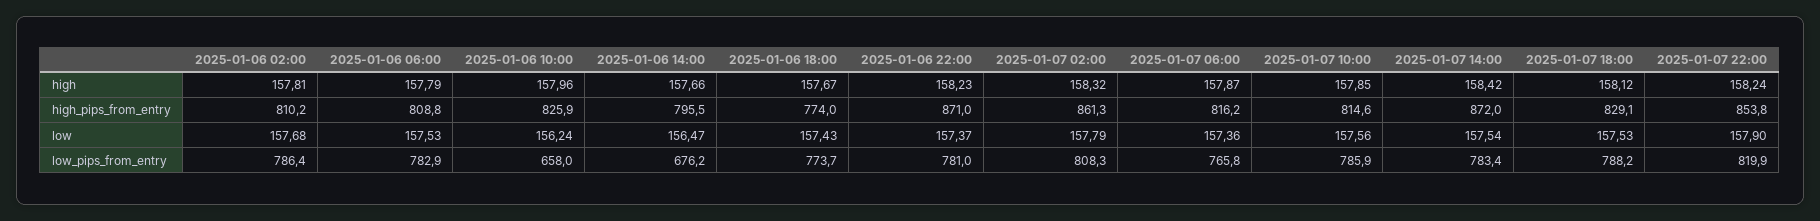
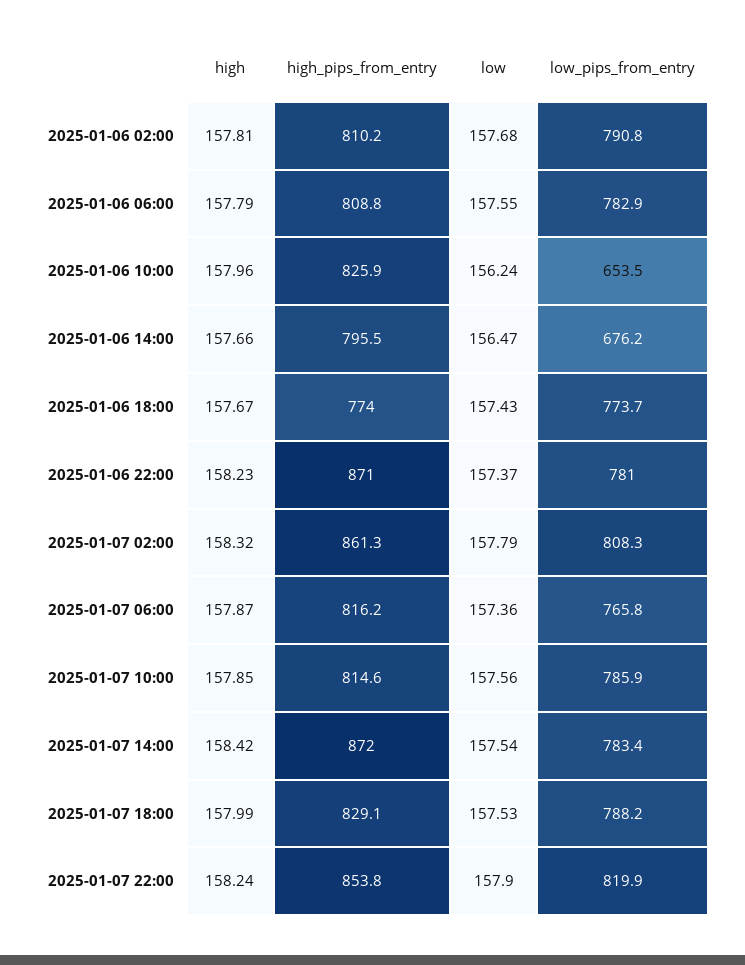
  {
    "2025-01-06 02:00": {
      "high": 157.81,
      "high_pips_from_entry": 810.2,
      "low": 157.68,
-     "low_pips_from_entry": 786.4
+     "low_pips_from_entry": 790.8
    },
    "2025-01-06 06:00": {
      "high": 157.79,
      "high_pips_from_entry": 808.8,
-     "low": 157.53,
+     "low": 157.55,
      "low_pips_from_entry": 782.9
    },
    "2025-01-06 10:00": {
      "high": 157.96,
      "high_pips_from_entry": 825.9,
      "low": 156.24,
-     "low_pips_from_entry": 658
+     "low_pips_from_entry": 653.5
    },
    "2025-01-06 14:00": {
      "high": 157.66,
      "high_pips_from_entry": 795.5,
      "low": 156.47,
      "low_pips_from_entry": 676.2
    },
    "2025-01-06 18:00": {
      "high": 157.67,
      "high_pips_from_entry": 774,
      "low": 157.43,
      "low_pips_from_entry": 773.7
    },
    "2025-01-06 22:00": {
      "high": 158.23,
      "high_pips_from_entry": 871,
      "low": 157.37,
      "low_pips_from_entry": 781
    },
    "2025-01-07 02:00": {
      "high": 158.32,
      "high_pips_from_entry": 861.3,
      "low": 157.79,
      "low_pips_from_entry": 808.3
    },
    "2025-01-07 06:00": {
      "high": 157.87,
      "high_pips_from_entry": 816.2,
      "low": 157.36,
      "low_pips_from_entry": 765.8
    },
    "2025-01-07 10:00": {
      "high": 157.85,
      "high_pips_from_entry": 814.6,
      "low": 157.56,
      "low_pips_from_entry": 785.9
    },
    "2025-01-07 14:00": {
      "high": 158.42,
      "high_pips_from_entry": 872,
      "low": 157.54,
      "low_pips_from_entry": 783.4
    },
    "2025-01-07 18:00": {
-     "high": 158.12,
+     "high": 157.99,
      "high_pips_from_entry": 829.1,
      "low": 157.53,
      "low_pips_from_entry": 788.2
    },
    "2025-01-07 22:00": {
      "high": 158.24,
      "high_pips_from_entry": 853.8,
      "low": 157.9,
      "low_pips_from_entry": 819.9
    }
  }

